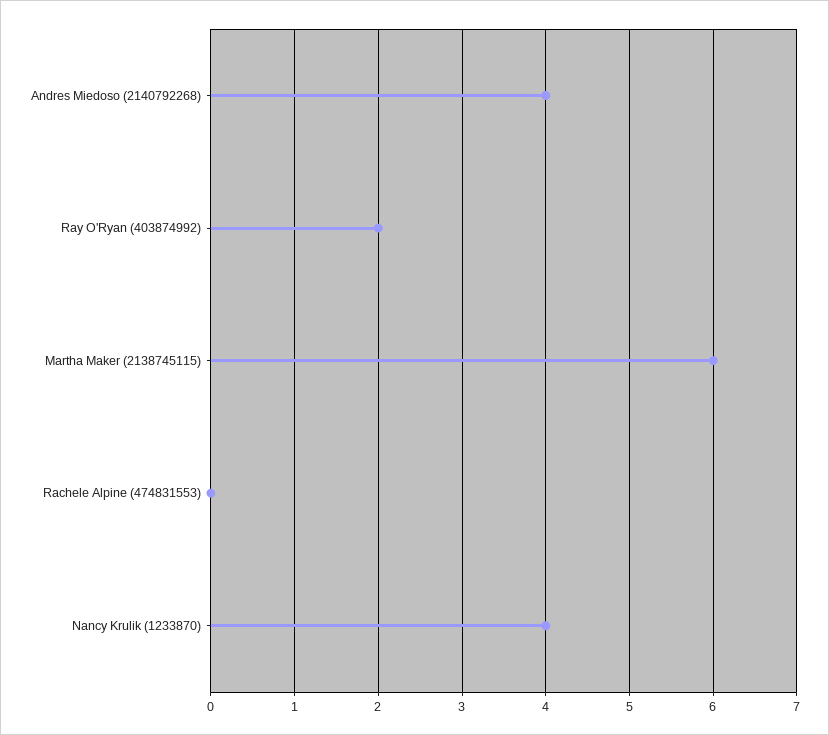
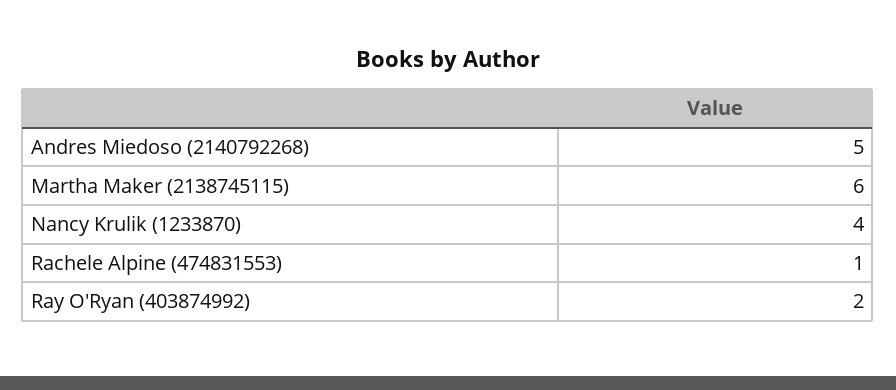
  {
-   "Andres Miedoso (2140792268)": 4,
+   "Andres Miedoso (2140792268)": 5,
    "Ray O'Ryan (403874992)": 2,
    "Martha Maker (2138745115)": 6,
-   "Rachele Alpine (474831553)": 0,
+   "Rachele Alpine (474831553)": 1,
    "Nancy Krulik (1233870)": 4
  }

